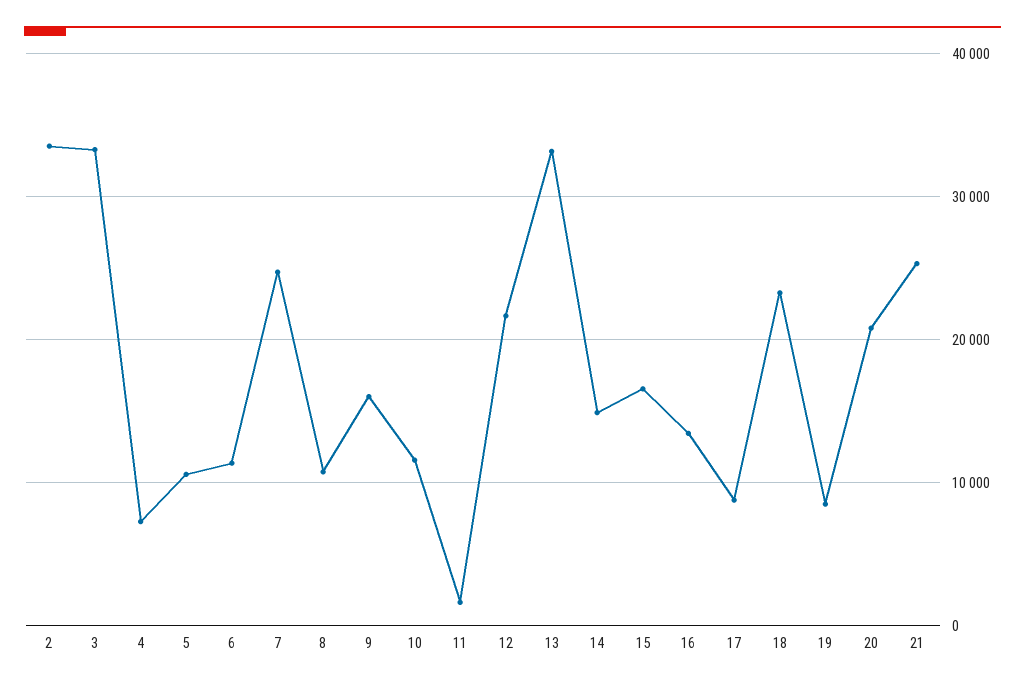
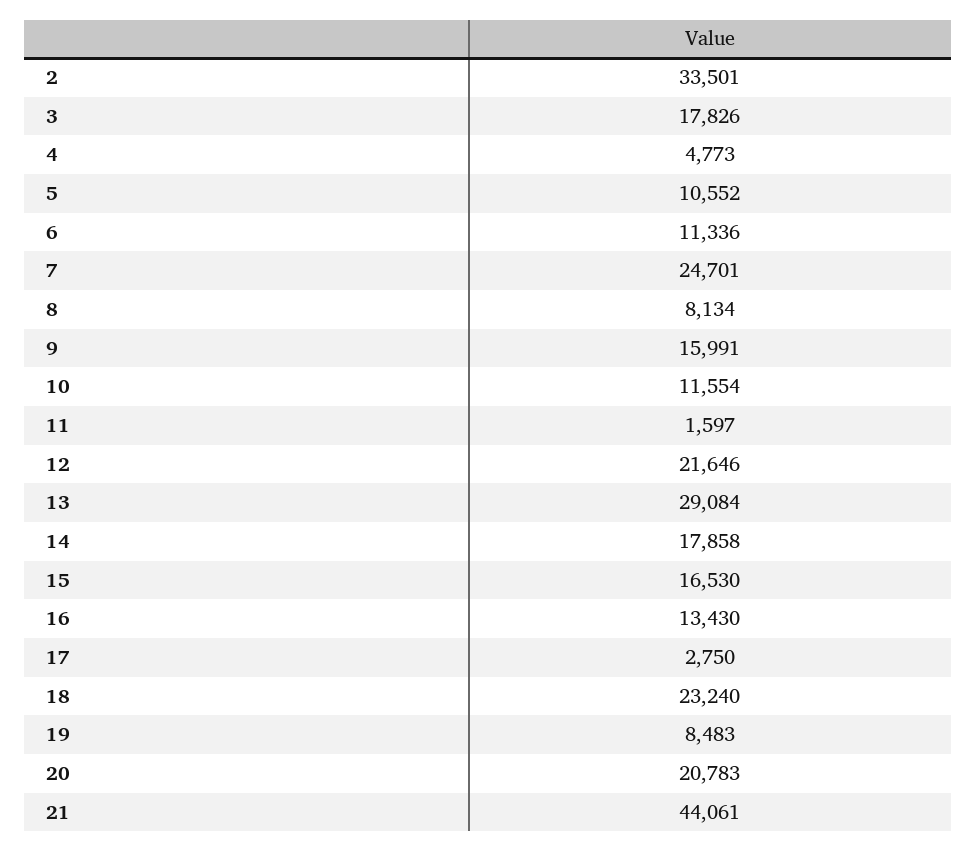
  {
    "2": 33501,
-   "3": 33000,
+   "3": 17826,
-   "4": 7000,
+   "4": 4773,
    "5": 10552,
    "6": 11336,
    "7": 24701,
-   "8": 11000,
+   "8": 8134,
    "9": 15991,
    "10": 11554,
    "11": 1597,
    "12": 21646,
-   "13": 33000,
+   "13": 29084,
-   "14": 15000,
+   "14": 17858,
    "15": 16530,
    "16": 13430,
-   "17": 9000,
+   "17": 2750,
    "18": 23240,
    "19": 8483,
    "20": 20783,
-   "21": 25000
+   "21": 44061
  }

